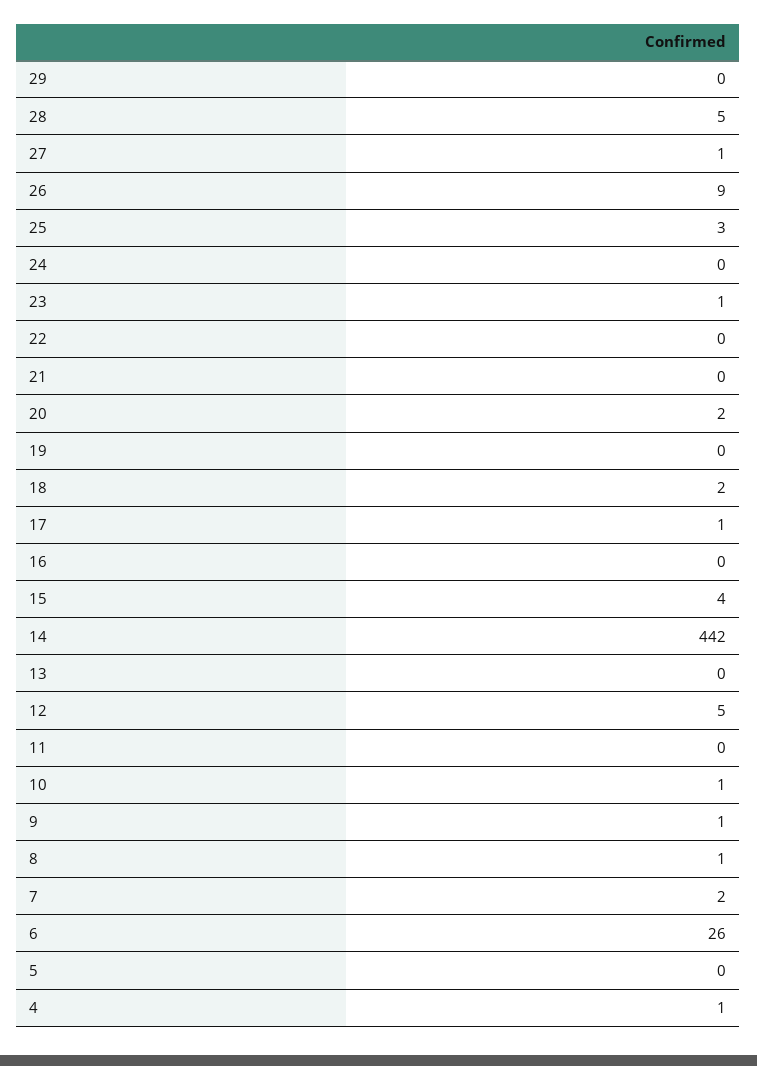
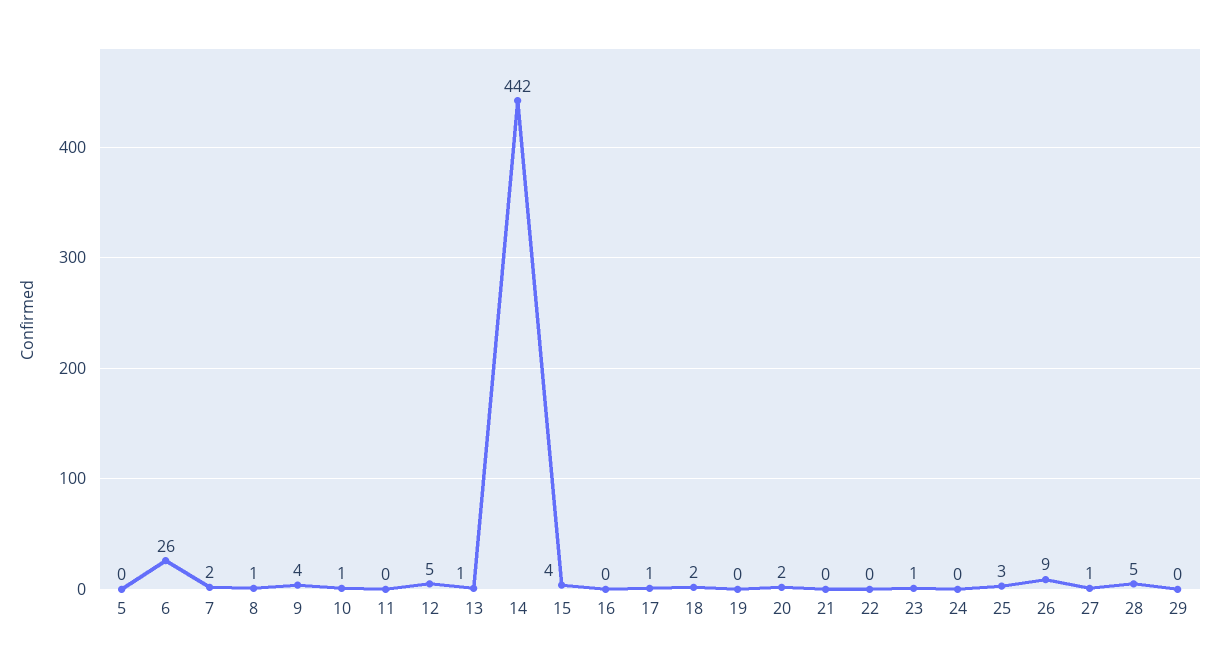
  {
    "29": 0,
    "28": 5,
    "27": 1,
    "26": 9,
    "25": 3,
    "24": 0,
    "23": 1,
    "22": 0,
    "21": 0,
    "20": 2,
    "19": 0,
    "18": 2,
    "17": 1,
    "16": 0,
    "15": 4,
    "14": 442,
-   "13": 0,
+   "13": 1,
    "12": 5,
    "11": 0,
    "10": 1,
-   "9": 1,
+   "9": 4,
    "8": 1,
    "7": 2,
    "6": 26,
-   "5": 0,
+   "5": 0
-   "4": 1
  }

